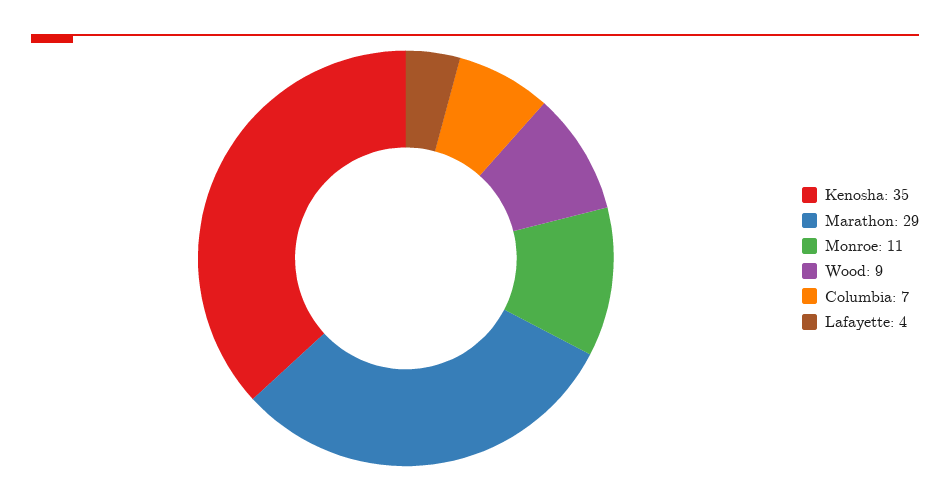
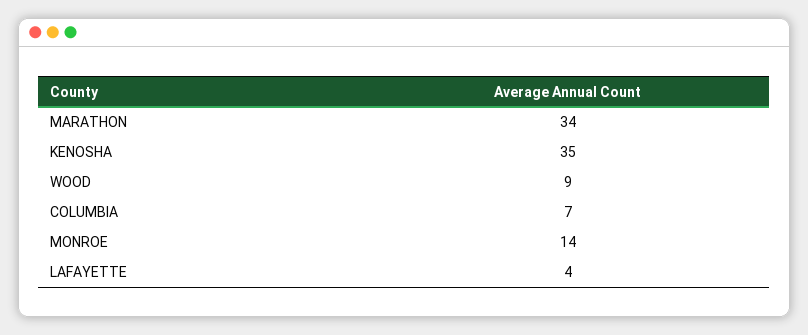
  {
    "Kenosha": 35,
-   "Marathon": 29,
+   "Marathon": 34,
-   "Monroe": 11,
+   "Monroe": 14,
    "Wood": 9,
    "Columbia": 7,
    "Lafayette": 4
  }

